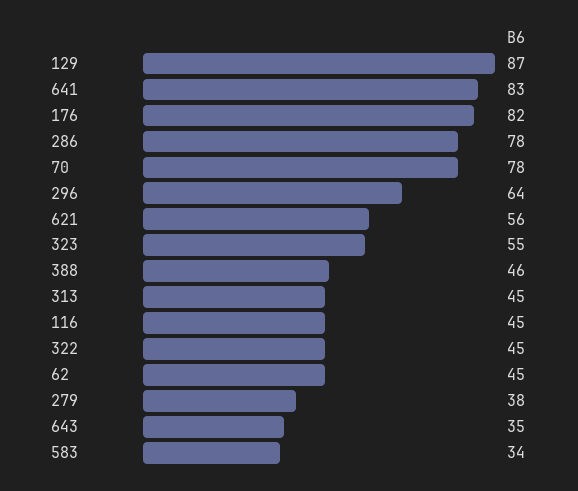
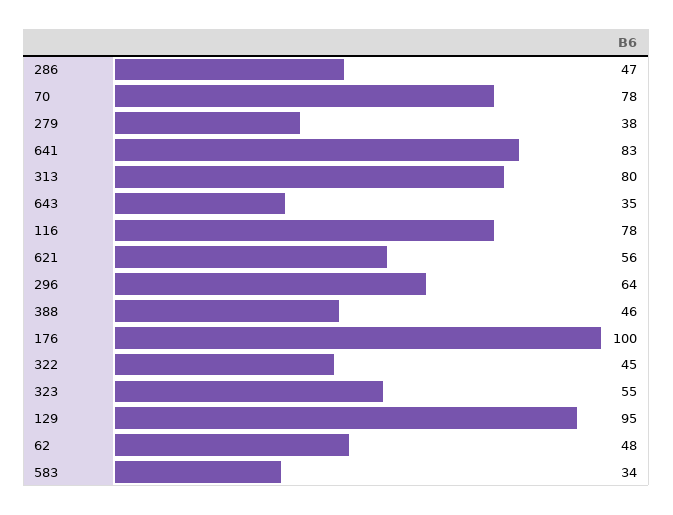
  {
-   "129": 87,
+   "129": 95,
    "641": 83,
-   "176": 82,
+   "176": 100,
-   "286": 78,
+   "286": 47,
    "70": 78,
    "296": 64,
    "621": 56,
    "323": 55,
    "388": 46,
-   "313": 45,
+   "313": 80,
-   "116": 45,
+   "116": 78,
    "322": 45,
-   "62": 45,
+   "62": 48,
    "279": 38,
    "643": 35,
    "583": 34
  }

